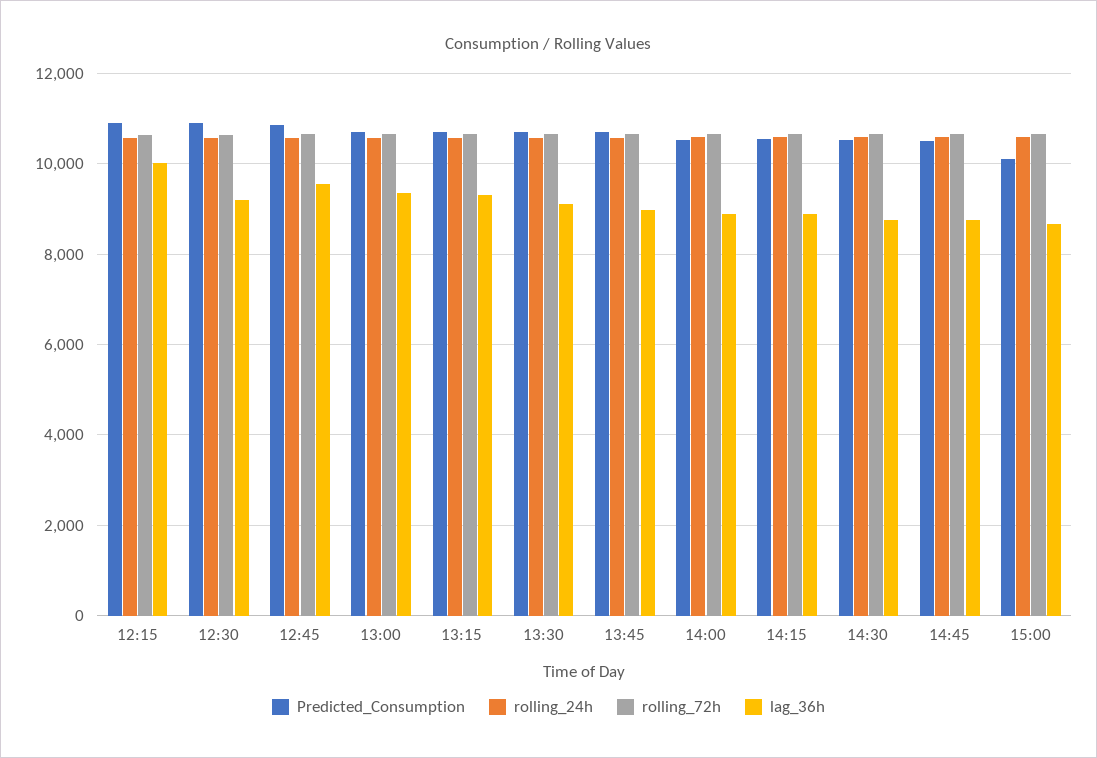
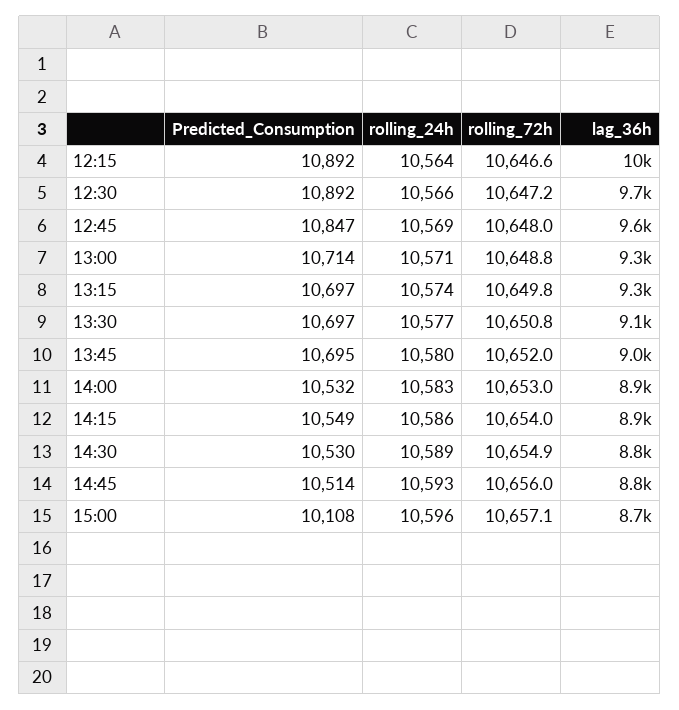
  {
    "Predicted_Consumption": {
      "12:15": 10892,
      "12:30": 10892,
      "12:45": 10847,
      "13:00": 10714,
      "13:15": 10697,
      "13:30": 10697,
      "13:45": 10695,
      "14:00": 10532,
      "14:15": 10549,
      "14:30": 10530,
      "14:45": 10514,
      "15:00": 10108
    },
    "rolling_24h": {
      "12:15": 10564,
      "12:30": 10566,
      "12:45": 10569,
      "13:00": 10571,
      "13:15": 10574,
      "13:30": 10577,
      "13:45": 10580,
      "14:00": 10583,
      "14:15": 10586,
      "14:30": 10589,
      "14:45": 10593,
      "15:00": 10596
    },
    "rolling_72h": {
      "12:15": 10646.6,
      "12:30": 10647.2,
      "12:45": 10648,
      "13:00": 10648.8,
      "13:15": 10649.8,
      "13:30": 10650.8,
      "13:45": 10652,
      "14:00": 10653,
      "14:15": 10654,
      "14:30": 10654.9,
      "14:45": 10656,
      "15:00": 10657.1
    },
    "lag_36h": {
      "12:15": 10000,
-     "12:30": 9200,
+     "12:30": 9700,
      "12:45": 9600,
      "13:00": 9300,
      "13:15": 9300,
      "13:30": 9100,
      "13:45": 9000,
      "14:00": 8900,
      "14:15": 8900,
      "14:30": 8800,
      "14:45": 8800,
      "15:00": 8700
    }
  }

